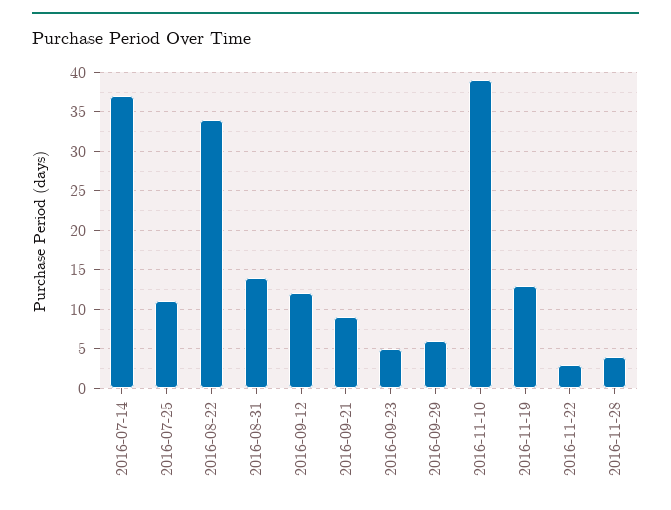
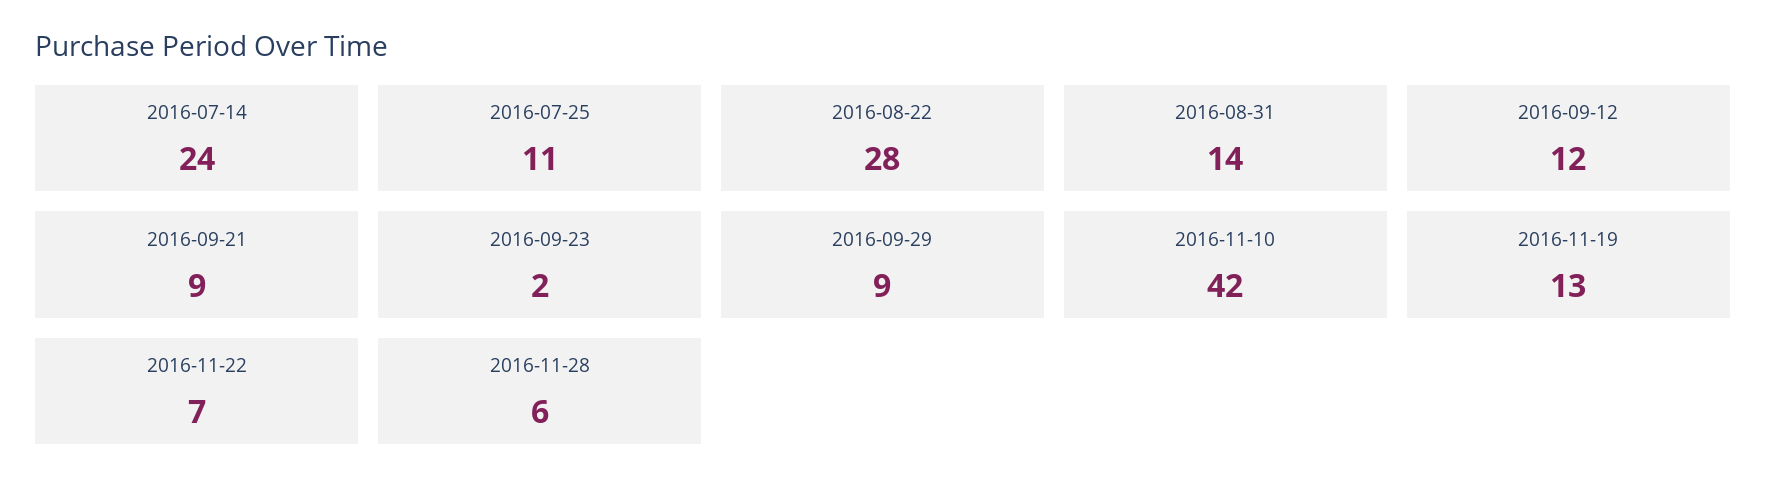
  {
-   "2016-07-14": 37,
+   "2016-07-14": 24,
    "2016-07-25": 11,
-   "2016-08-22": 34,
+   "2016-08-22": 28,
    "2016-08-31": 14,
    "2016-09-12": 12,
    "2016-09-21": 9,
-   "2016-09-23": 5,
+   "2016-09-23": 2,
-   "2016-09-29": 6,
+   "2016-09-29": 9,
-   "2016-11-10": 39,
+   "2016-11-10": 42,
    "2016-11-19": 13,
-   "2016-11-22": 3,
+   "2016-11-22": 7,
-   "2016-11-28": 4
+   "2016-11-28": 6
  }

